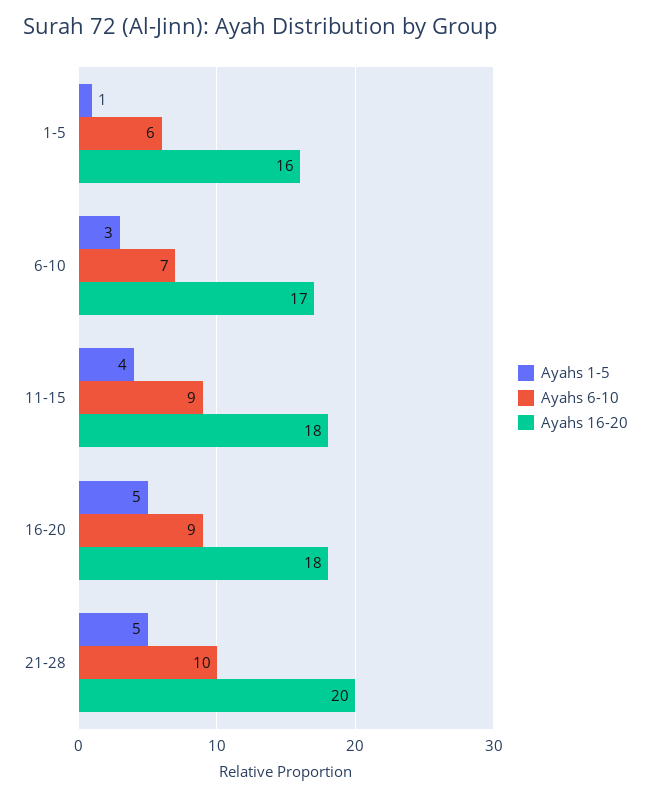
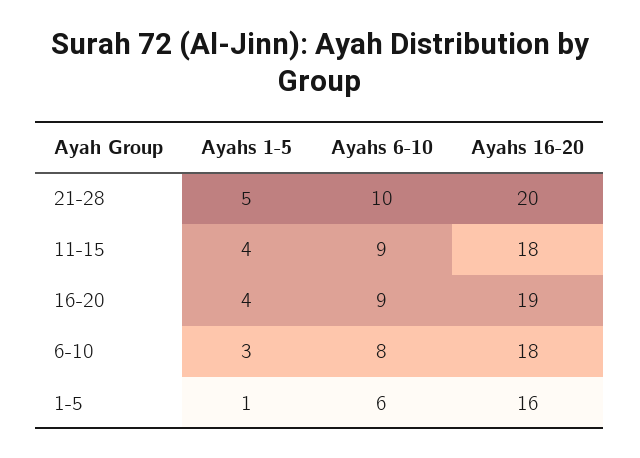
  {
    "Ayahs 1-5": {
      "1-5": 1,
      "6-10": 3,
      "11-15": 4,
-     "16-20": 5,
+     "16-20": 4,
      "21-28": 5
    },
    "Ayahs 6-10": {
      "1-5": 6,
-     "6-10": 7,
+     "6-10": 8,
      "11-15": 9,
      "16-20": 9,
      "21-28": 10
    },
    "Ayahs 16-20": {
      "1-5": 16,
-     "6-10": 17,
+     "6-10": 18,
      "11-15": 18,
-     "16-20": 18,
+     "16-20": 19,
      "21-28": 20
    }
  }

